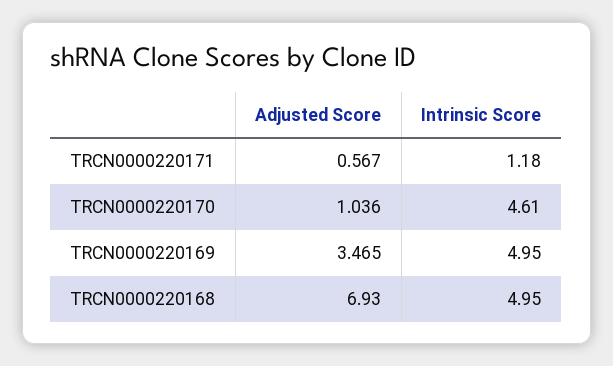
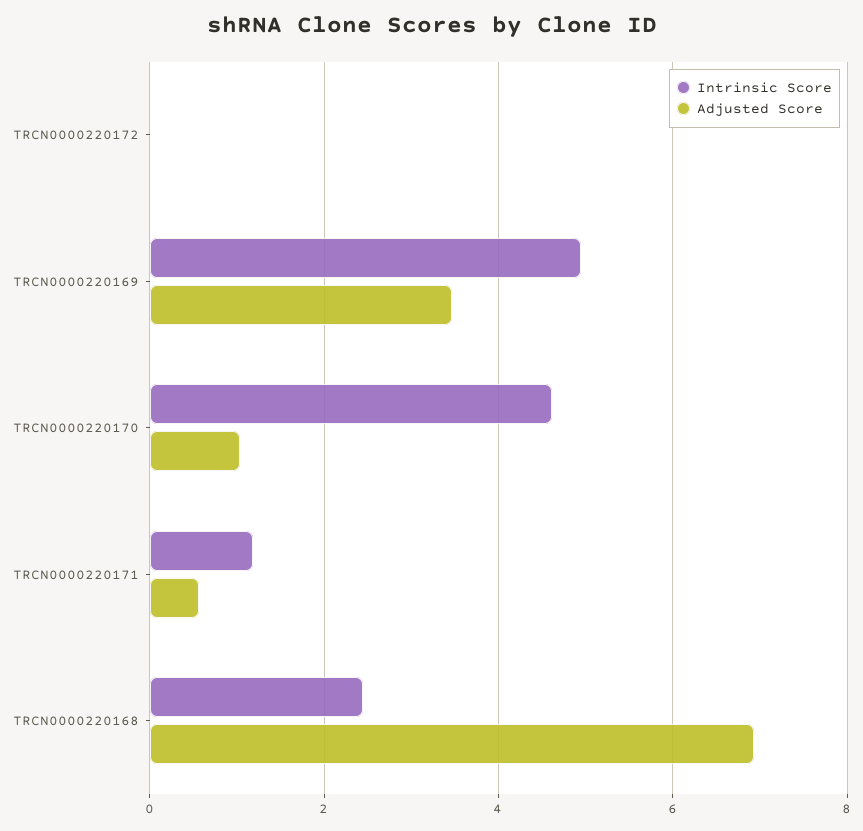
  {
    "Adjusted Score": {
      "TRCN0000220171": 0.567,
      "TRCN0000220170": 1.036,
      "TRCN0000220169": 3.465,
-     "TRCN0000220168": 6.93
+     "TRCN0000220168": 6.93,
+     "TRCN0000220172": 0
    },
    "Intrinsic Score": {
      "TRCN0000220171": 1.18,
      "TRCN0000220170": 4.61,
      "TRCN0000220169": 4.95,
-     "TRCN0000220168": 4.95
+     "TRCN0000220168": 2.4,
+     "TRCN0000220172": 0
    }
  }

